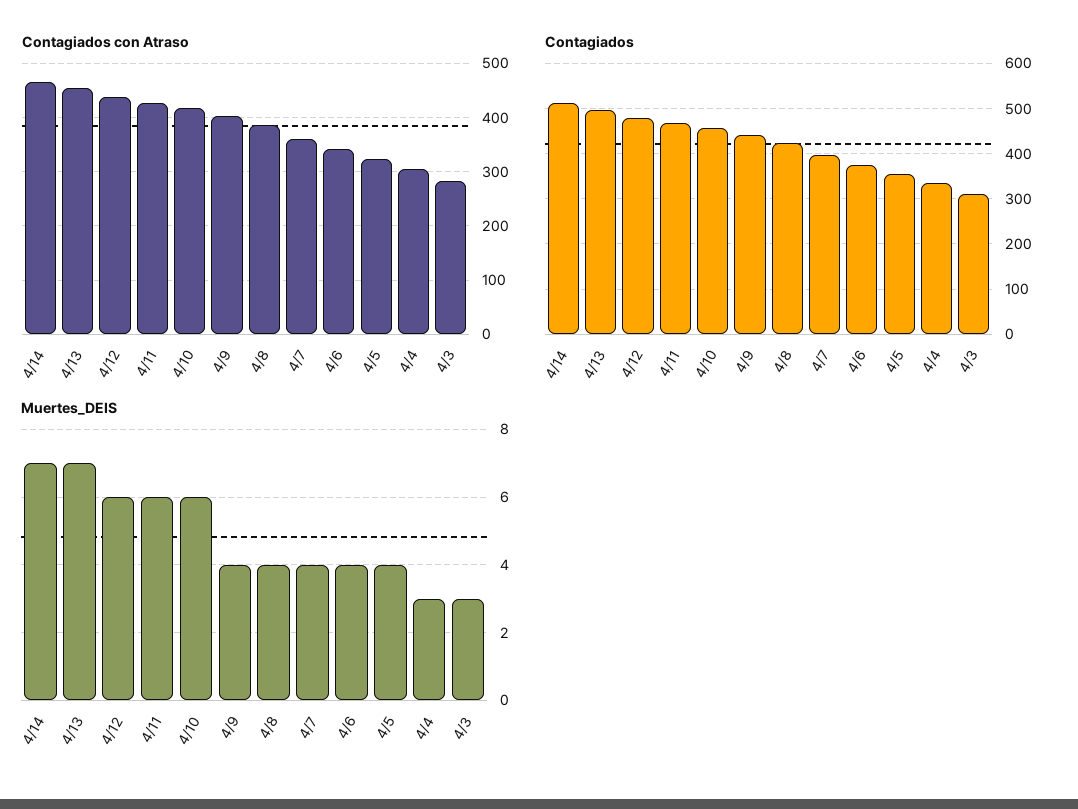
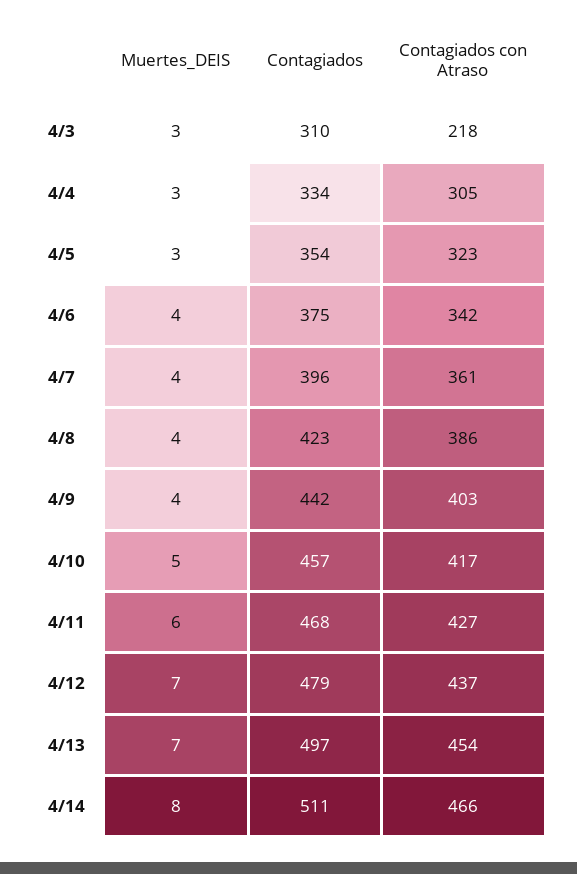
  {
    "Contagiados con Atraso": {
      "4/14": 466,
      "4/13": 454,
      "4/12": 437,
      "4/11": 427,
      "4/10": 417,
      "4/9": 403,
      "4/8": 386,
      "4/7": 361,
      "4/6": 342,
      "4/5": 323,
      "4/4": 305,
-     "4/3": 280
+     "4/3": 218
    },
    "Contagiados": {
      "4/14": 511,
      "4/13": 497,
      "4/12": 479,
      "4/11": 468,
      "4/10": 457,
      "4/9": 442,
      "4/8": 423,
      "4/7": 396,
      "4/6": 375,
      "4/5": 354,
      "4/4": 334,
      "4/3": 310
    },
    "Muertes_DEIS": {
-     "4/14": 7,
+     "4/14": 8,
      "4/13": 7,
-     "4/12": 6,
+     "4/12": 7,
      "4/11": 6,
-     "4/10": 6,
+     "4/10": 5,
      "4/9": 4,
      "4/8": 4,
      "4/7": 4,
      "4/6": 4,
-     "4/5": 4,
+     "4/5": 3,
      "4/4": 3,
      "4/3": 3
    }
  }

